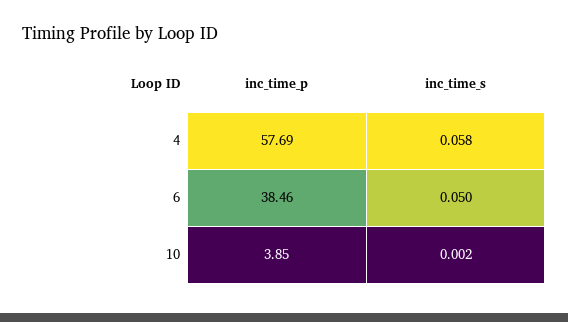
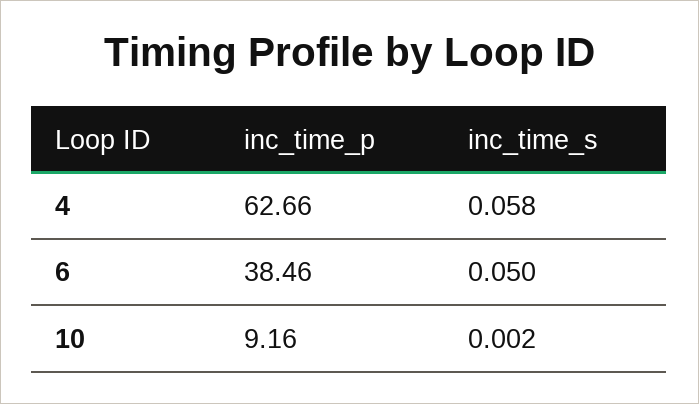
  {
    "inc_time_p": {
-     "4": 57.69,
+     "4": 62.66,
      "6": 38.46,
-     "10": 3.85
+     "10": 9.16
    },
    "inc_time_s": {
      "4": 0.058,
      "6": 0.05,
      "10": 0.002
    }
  }

